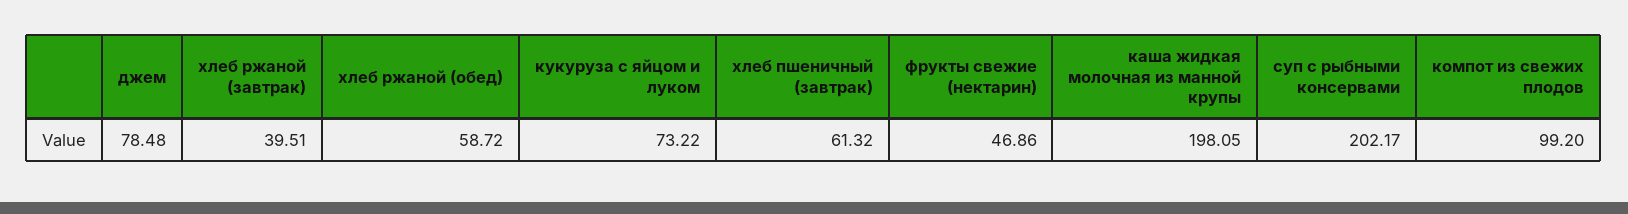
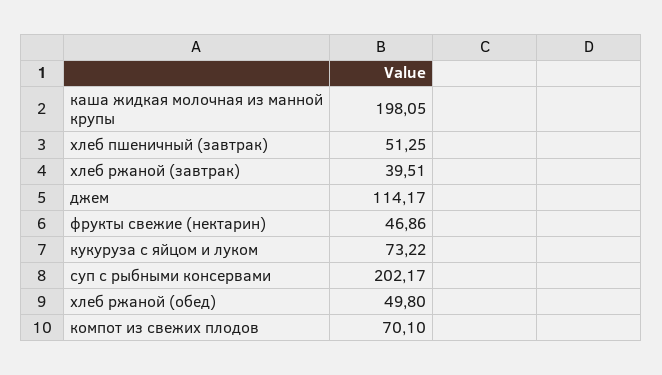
  {
-   "джем": 78.48,
+   "джем": 114.17,
    "хлеб ржаной (завтрак)": 39.51,
-   "хлеб ржаной (обед)": 58.72,
+   "хлеб ржаной (обед)": 49.8,
    "кукуруза с яйцом и луком": 73.22,
-   "хлеб пшеничный (завтрак)": 61.32,
+   "хлеб пшеничный (завтрак)": 51.25,
    "фрукты свежие (нектарин)": 46.86,
    "каша жидкая молочная из манной крупы": 198.05,
    "суп с рыбными консервами": 202.17,
-   "компот из свежих плодов": 99.2
+   "компот из свежих плодов": 70.1
  }

